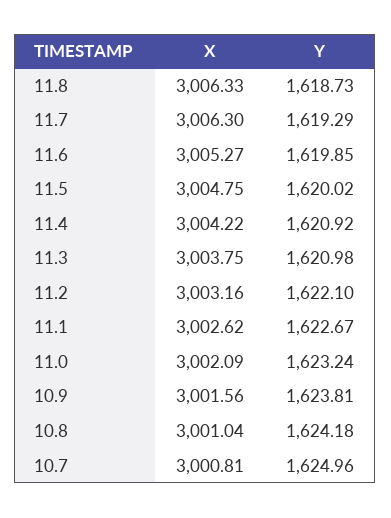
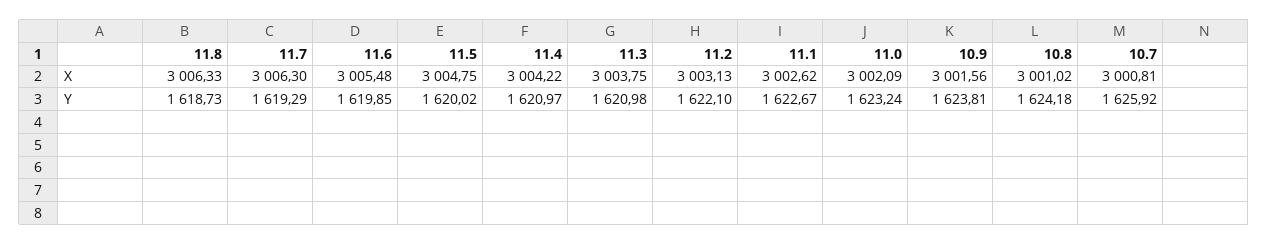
  {
    "X": {
      "11.8": 3006.33,
      "11.7": 3006.3,
-     "11.6": 3005.27,
+     "11.6": 3005.48,
      "11.5": 3004.75,
      "11.4": 3004.22,
      "11.3": 3003.75,
-     "11.2": 3003.16,
+     "11.2": 3003.13,
      "11.1": 3002.62,
      "11.0": 3002.09,
      "10.9": 3001.56,
-     "10.8": 3001.04,
+     "10.8": 3001.02,
      "10.7": 3000.81
    },
    "Y": {
      "11.8": 1618.73,
      "11.7": 1619.29,
      "11.6": 1619.85,
      "11.5": 1620.02,
-     "11.4": 1620.92,
+     "11.4": 1620.97,
      "11.3": 1620.98,
      "11.2": 1622.1,
      "11.1": 1622.67,
      "11.0": 1623.24,
      "10.9": 1623.81,
      "10.8": 1624.18,
-     "10.7": 1624.96
+     "10.7": 1625.92
    }
  }

